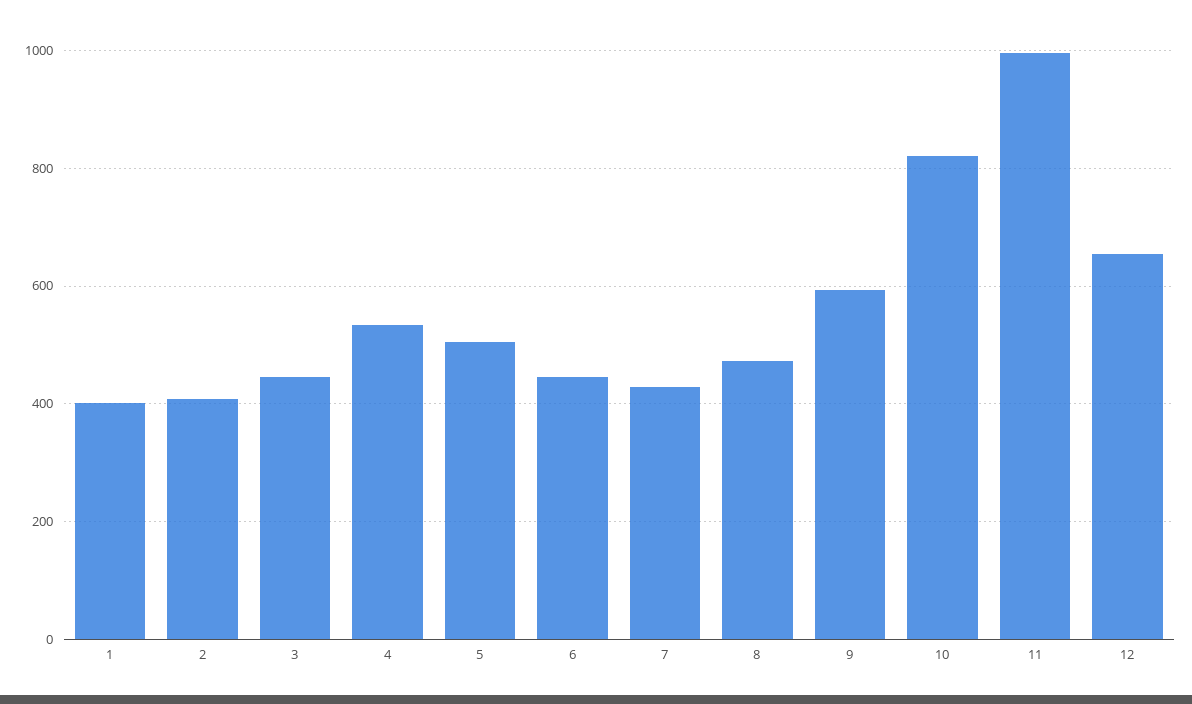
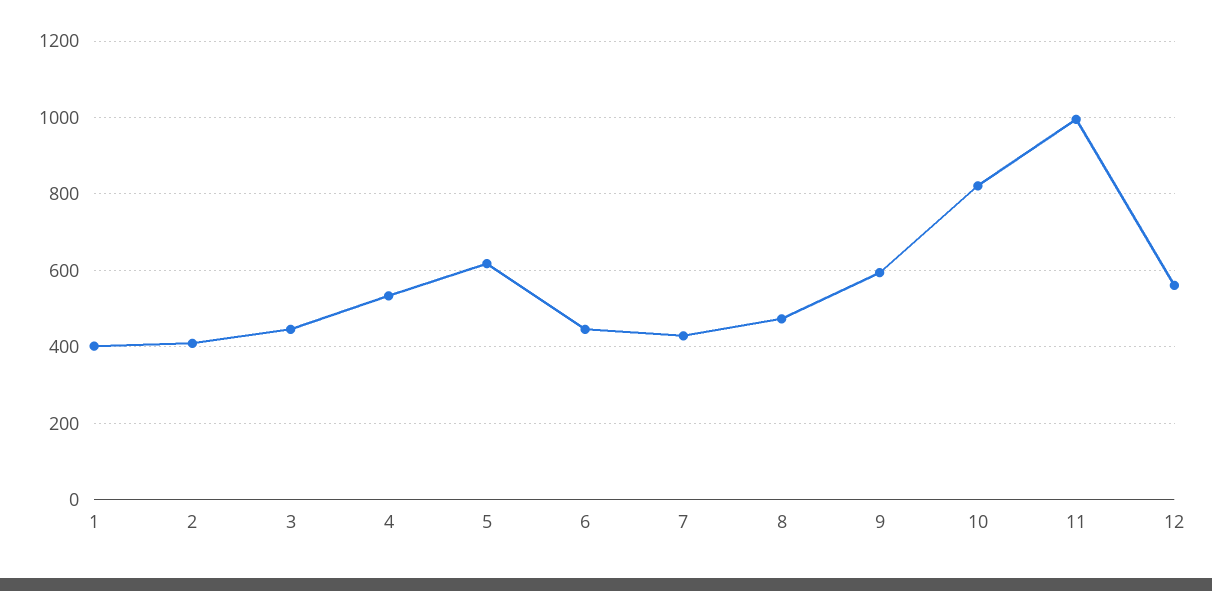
  {
    "1": 400,
    "2": 400,
    "3": 440,
    "4": 540,
-   "5": 500,
+   "5": 620,
    "6": 440,
    "7": 420,
    "8": 480,
    "9": 600,
    "10": 820,
    "11": 1000,
-   "12": 660
+   "12": 560
  }

